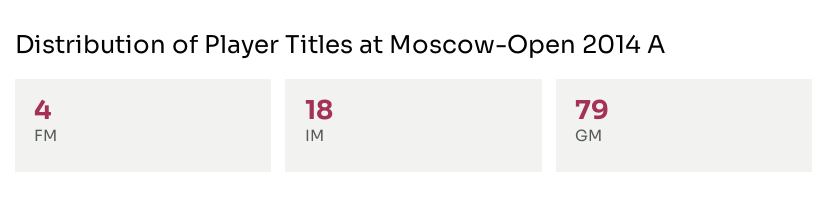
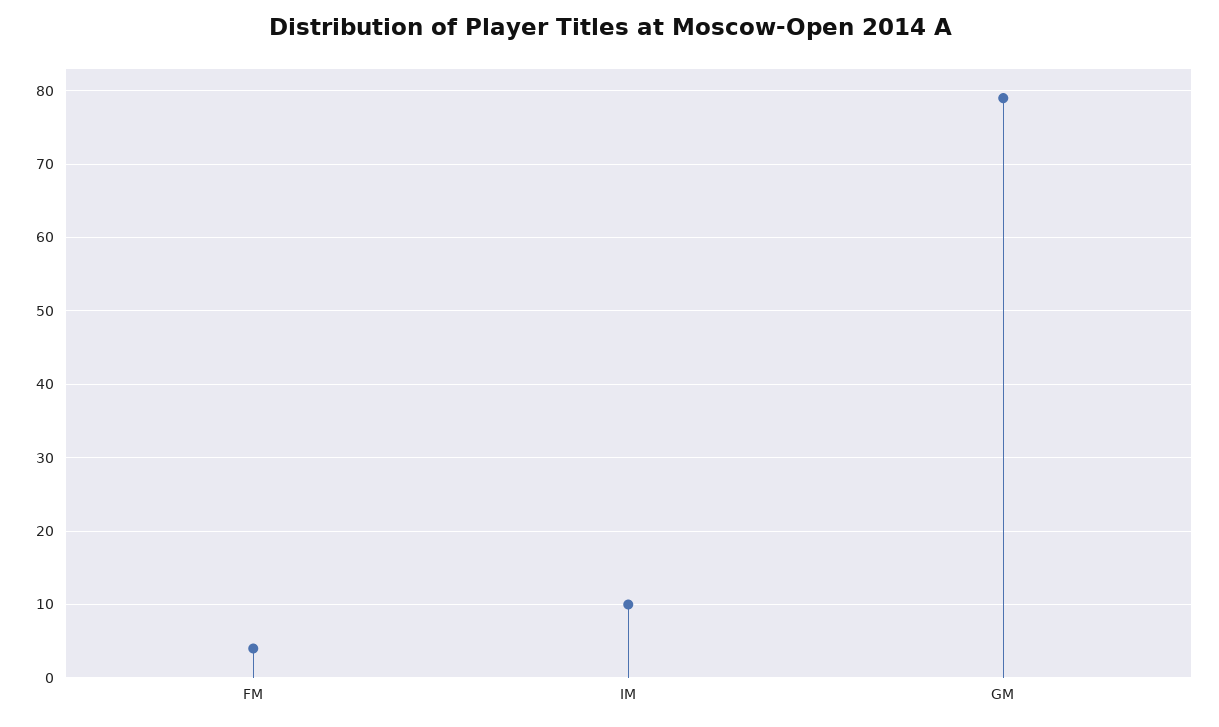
  {
    "FM": 4,
-   "IM": 18,
+   "IM": 10,
    "GM": 79
  }

